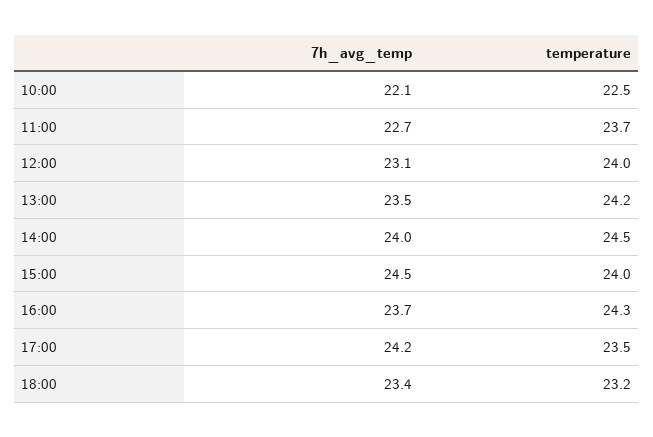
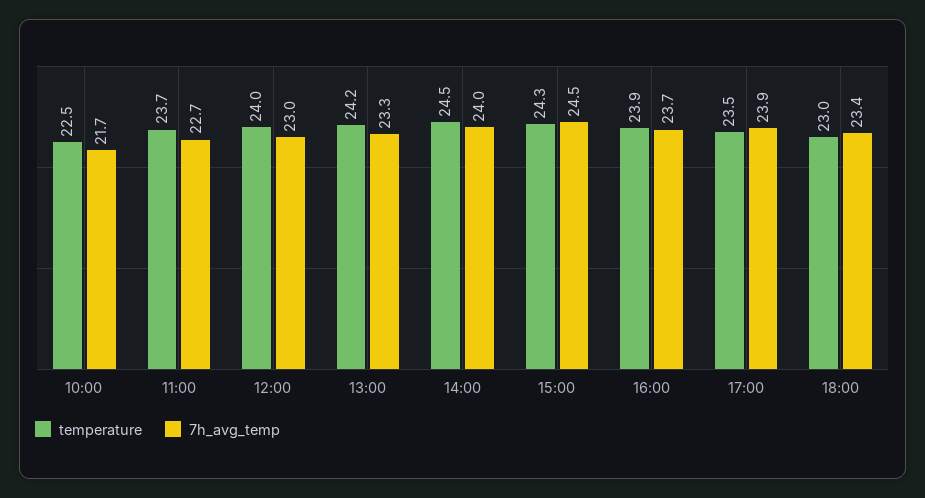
  {
    "7h_avg_temp": {
-     "10:00": 22.1,
+     "10:00": 21.7,
      "11:00": 22.7,
-     "12:00": 23.1,
+     "12:00": 23,
-     "13:00": 23.5,
+     "13:00": 23.3,
      "14:00": 24,
      "15:00": 24.5,
      "16:00": 23.7,
-     "17:00": 24.2,
+     "17:00": 23.9,
      "18:00": 23.4
    },
    "temperature": {
      "10:00": 22.5,
      "11:00": 23.7,
      "12:00": 24,
      "13:00": 24.2,
      "14:00": 24.5,
-     "15:00": 24,
+     "15:00": 24.3,
-     "16:00": 24.3,
+     "16:00": 23.9,
      "17:00": 23.5,
-     "18:00": 23.2
+     "18:00": 23
    }
  }

